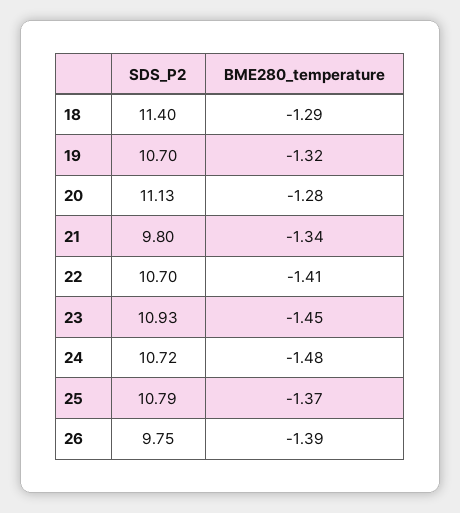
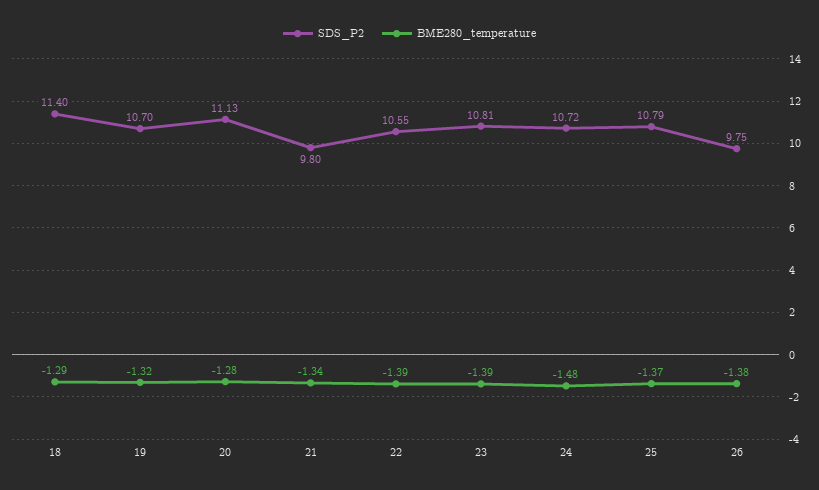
  {
    "SDS_P2": {
      "18": 11.4,
      "19": 10.7,
      "20": 11.13,
      "21": 9.8,
-     "22": 10.7,
+     "22": 10.55,
-     "23": 10.93,
+     "23": 10.81,
      "24": 10.72,
      "25": 10.79,
      "26": 9.75
    },
    "BME280_temperature": {
      "18": -1.29,
      "19": -1.32,
      "20": -1.28,
      "21": -1.34,
-     "22": -1.41,
+     "22": -1.39,
-     "23": -1.45,
+     "23": -1.39,
      "24": -1.48,
      "25": -1.37,
-     "26": -1.39
+     "26": -1.38
    }
  }

